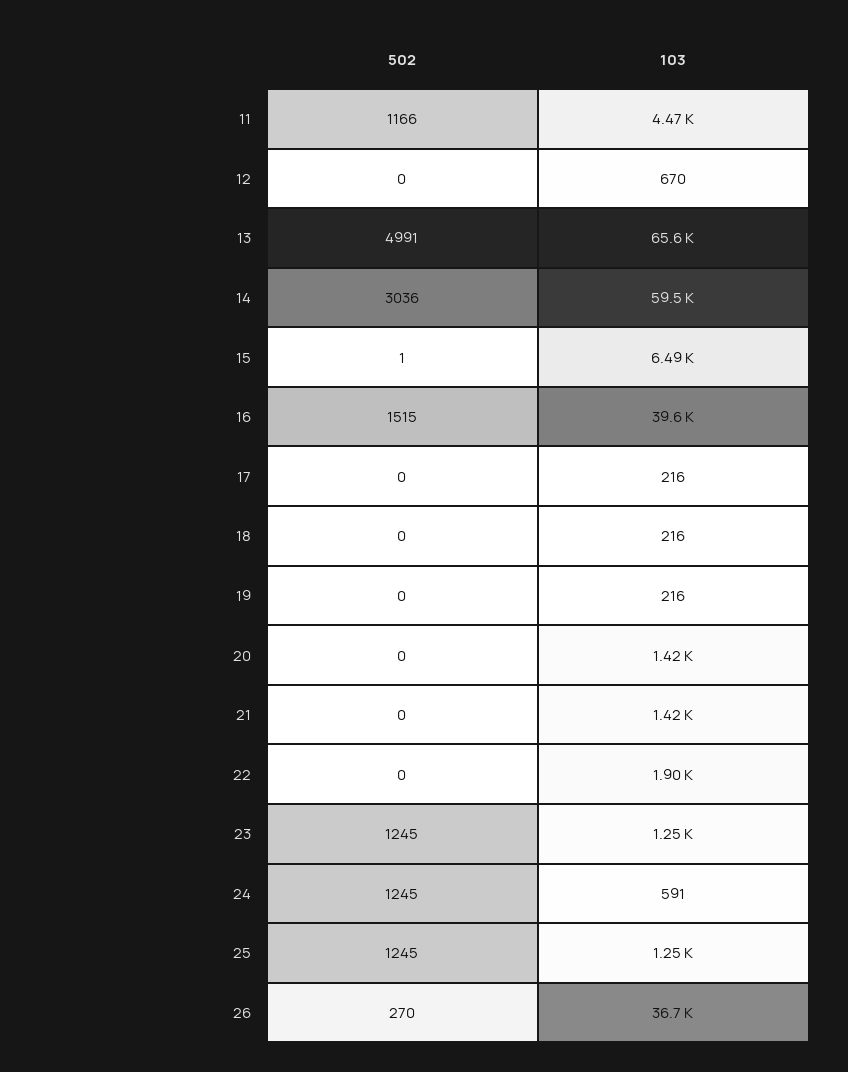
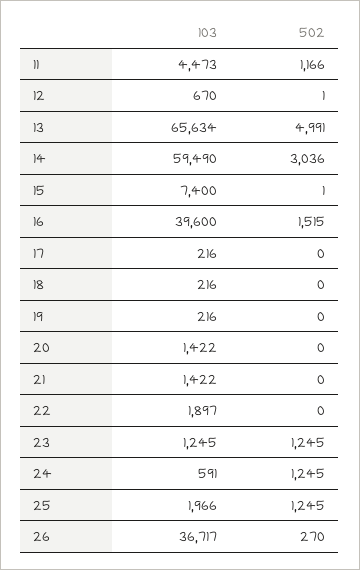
  {
    "502": {
      "11": 1166,
-     "12": 0,
+     "12": 1,
      "13": 4991,
      "14": 3036,
      "15": 1,
      "16": 1515,
      "17": 0,
      "18": 0,
      "19": 0,
      "20": 0,
      "21": 0,
      "22": 0,
      "23": 1245,
      "24": 1245,
      "25": 1245,
      "26": 270
    },
    "103": {
      "11": 4473,
      "12": 670,
      "13": 65634,
      "14": 59490,
-     "15": 6490,
+     "15": 7400,
      "16": 39600,
      "17": 216,
      "18": 216,
      "19": 216,
      "20": 1422,
      "21": 1422,
      "22": 1897,
      "23": 1245,
      "24": 591,
-     "25": 1250,
+     "25": 1966,
      "26": 36717
    }
  }

